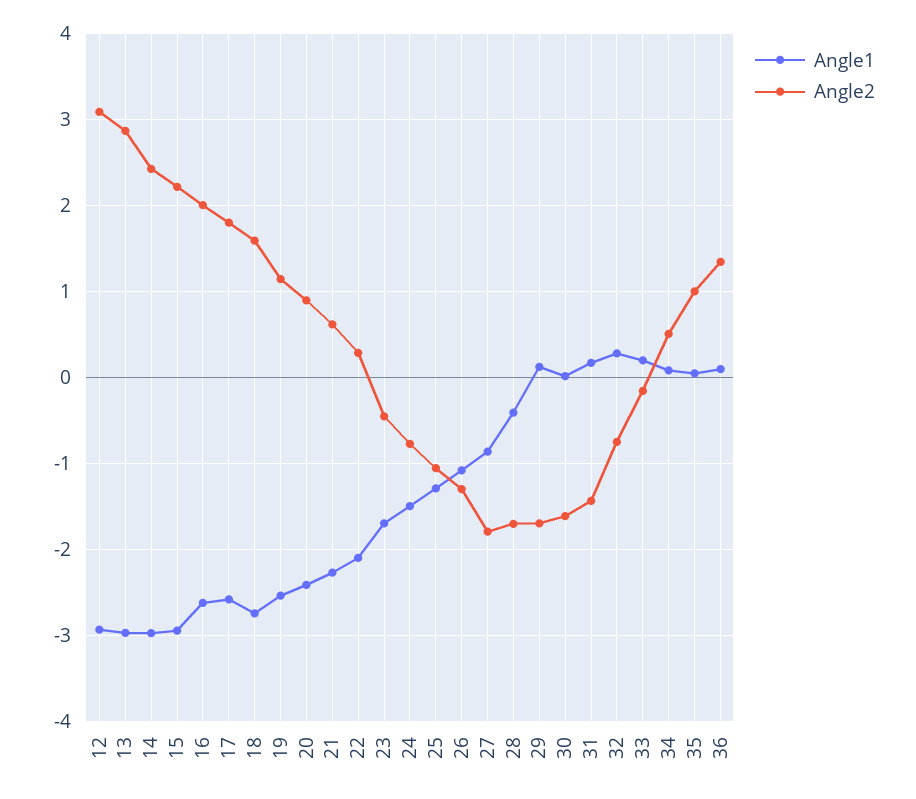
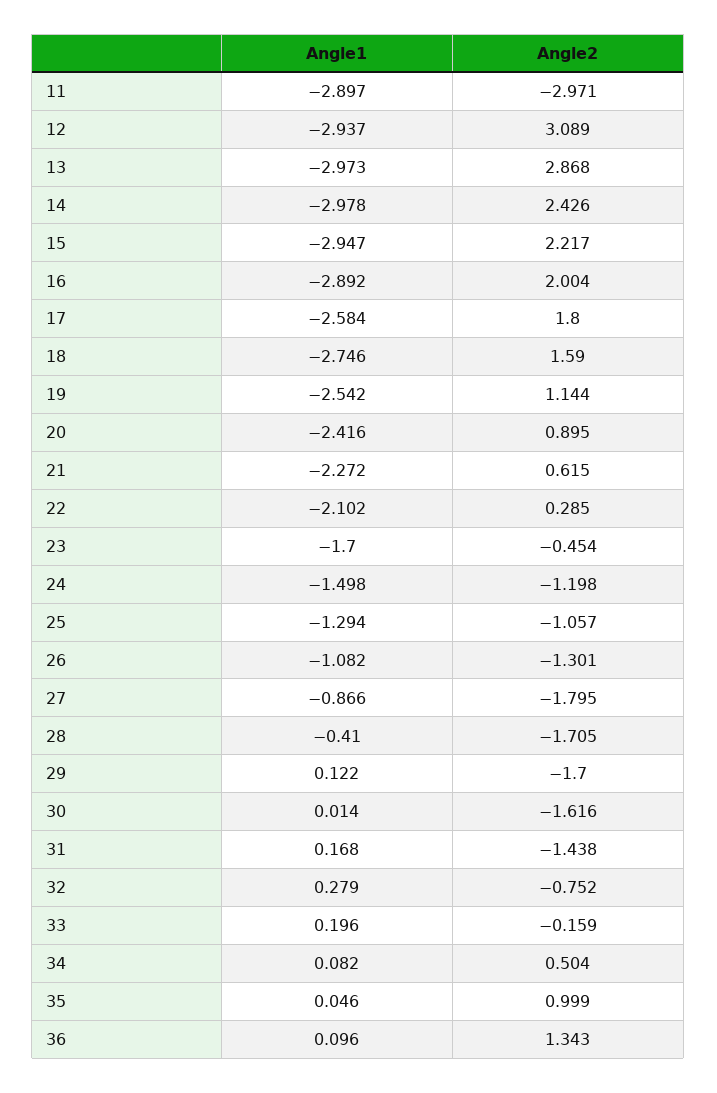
  {
    "Angle1": {
      "12": -2.937,
      "13": -2.973,
      "14": -2.978,
      "15": -2.947,
-     "16": -2.6,
+     "16": -2.892,
      "17": -2.584,
      "18": -2.746,
      "19": -2.542,
      "20": -2.416,
      "21": -2.272,
      "22": -2.102,
      "23": -1.7,
      "24": -1.498,
      "25": -1.294,
      "26": -1.082,
      "27": -0.866,
      "28": -0.41,
      "29": 0.122,
      "30": 0.014,
      "31": 0.168,
      "32": 0.279,
      "33": 0.196,
      "34": 0.082,
      "35": 0.046,
-     "36": 0.096
+     "36": 0.096,
+     "11": -2.897
    },
    "Angle2": {
      "12": 3.089,
      "13": 2.868,
      "14": 2.426,
      "15": 2.217,
      "16": 2.004,
      "17": 1.8,
      "18": 1.59,
      "19": 1.144,
      "20": 0.895,
      "21": 0.615,
      "22": 0.285,
      "23": -0.454,
-     "24": -0.8,
+     "24": -1.198,
      "25": -1.057,
      "26": -1.301,
      "27": -1.795,
      "28": -1.705,
      "29": -1.7,
      "30": -1.616,
      "31": -1.438,
      "32": -0.752,
      "33": -0.159,
      "34": 0.504,
      "35": 0.999,
-     "36": 1.343
+     "36": 1.343,
+     "11": -2.971
    }
  }

